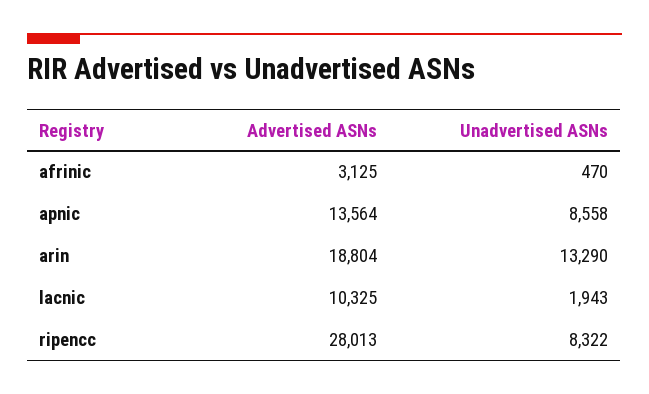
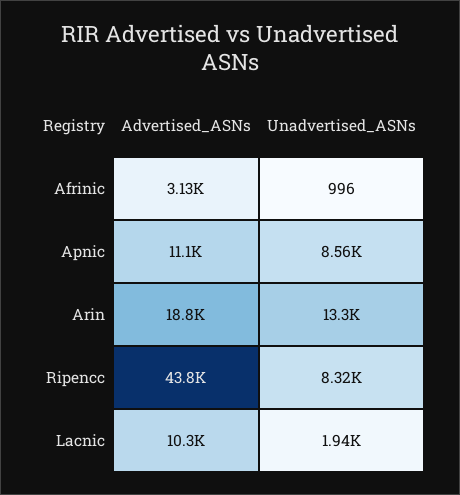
  {
    "Advertised ASNs": {
      "afrinic": 3125,
-     "apnic": 13564,
+     "apnic": 11100,
      "arin": 18804,
      "lacnic": 10325,
-     "ripencc": 28013
+     "ripencc": 43800
    },
    "Unadvertised ASNs": {
-     "afrinic": 470,
+     "afrinic": 996,
      "apnic": 8558,
      "arin": 13290,
      "lacnic": 1943,
      "ripencc": 8322
    }
  }

